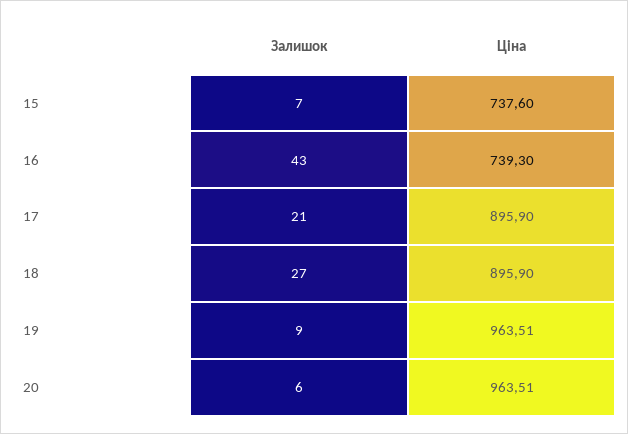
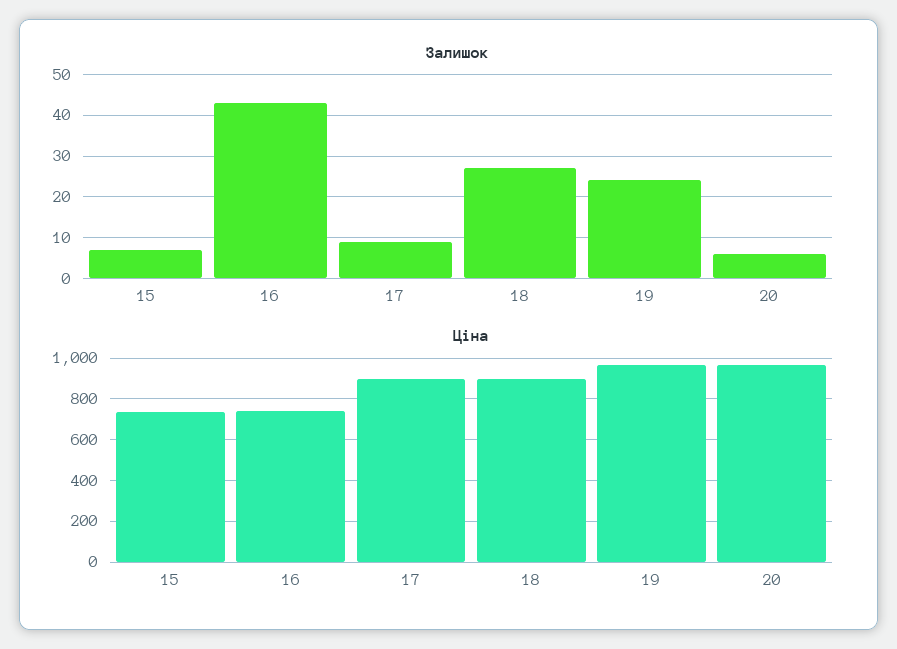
  {
    "Залишок": {
      "15": 7,
      "16": 43,
-     "17": 21,
+     "17": 10,
      "18": 27,
-     "19": 9,
+     "19": 25,
      "20": 6
    },
    "Ціна": {
      "15": 737.6,
      "16": 739.3,
      "17": 895.9,
      "18": 895.9,
      "19": 963.51,
      "20": 963.51
    }
  }

